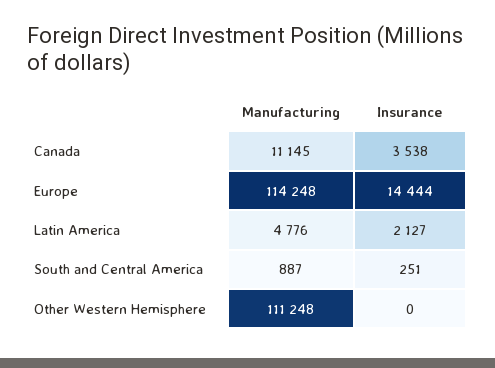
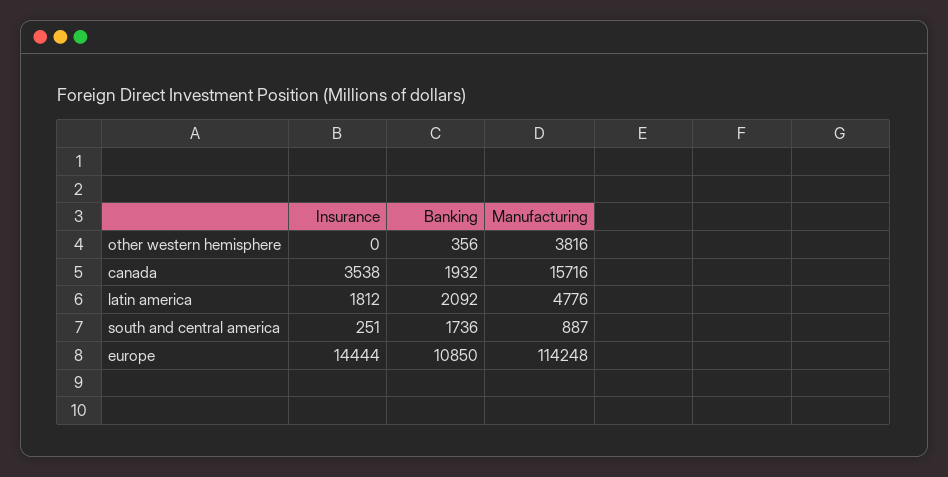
  {
    "Manufacturing": {
-     "Canada": 11145,
+     "Canada": 15716,
      "Europe": 114248,
      "Latin America": 4776,
      "South and Central America": 887,
-     "Other Western Hemisphere": 111248
+     "Other Western Hemisphere": 3816
    },
    "Insurance": {
      "Canada": 3538,
      "Europe": 14444,
-     "Latin America": 2127,
+     "Latin America": 1812,
      "South and Central America": 251,
      "Other Western Hemisphere": 0
-   }
+   },
+   "Banking": {
+     "Other Western Hemisphere": 356,
+     "Canada": 1932,
+     "Latin America": 2092,
+     "South and Central America": 1736,
+     "Europe": 10850
+   }
  }

